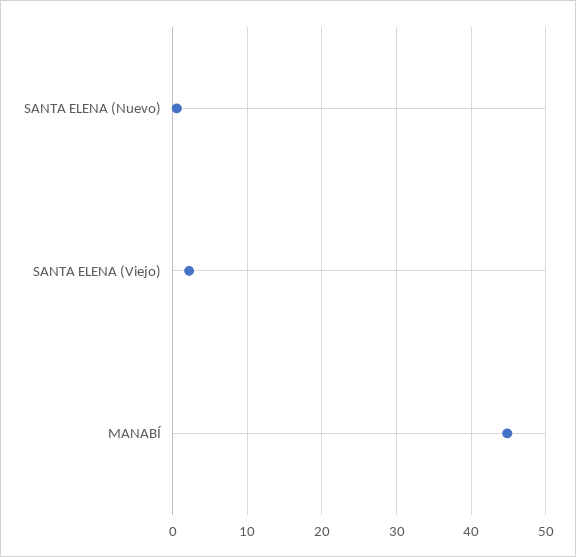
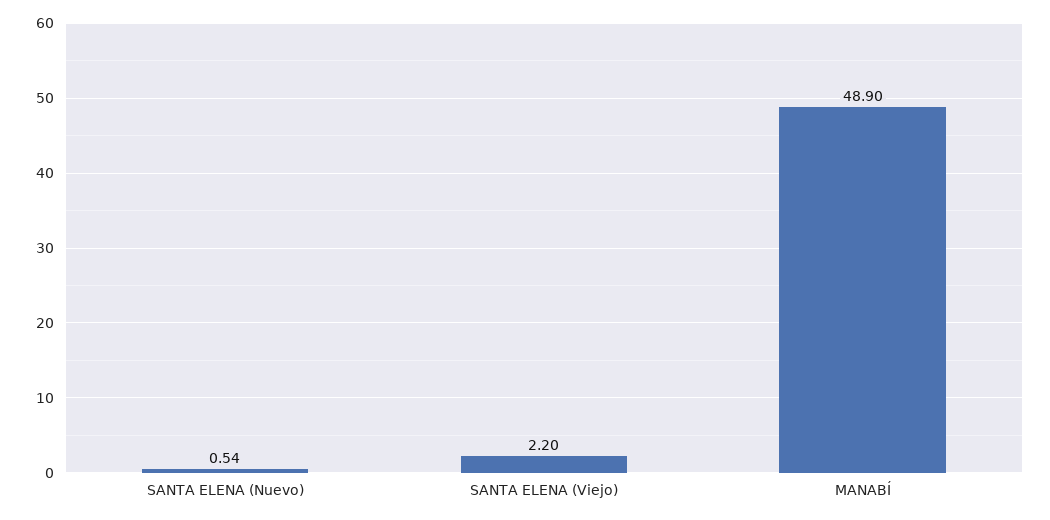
  {
    "SANTA ELENA (Nuevo)": 0.54,
    "SANTA ELENA (Viejo)": 2.2,
-   "MANABÍ": 45
+   "MANABÍ": 48.9
  }

